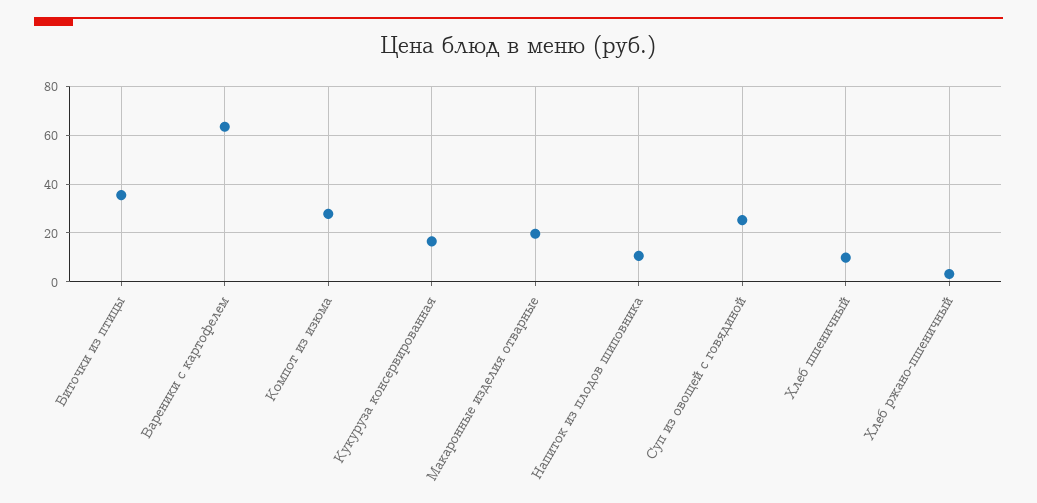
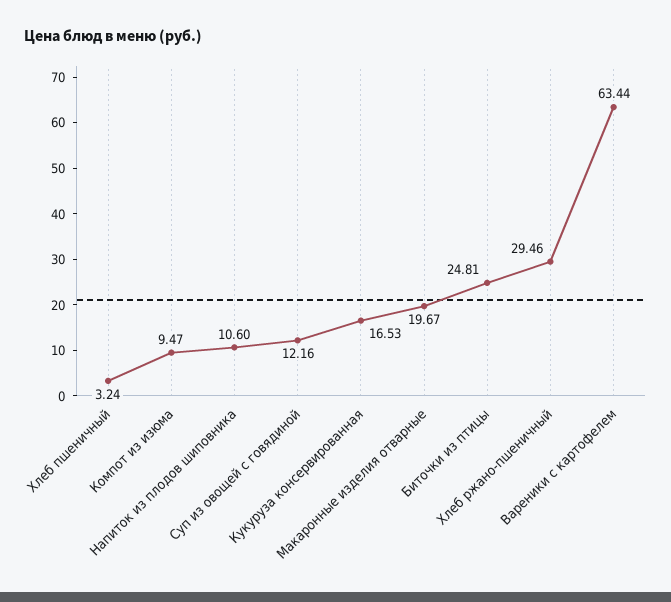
  {
-   "Биточки из птицы": 35,
+   "Биточки из птицы": 24.81,
    "Вареники с картофелем": 63.44,
-   "Компот из изюма": 27.5,
+   "Компот из изюма": 9.47,
    "Кукуруза консервированная": 16.53,
    "Макаронные изделия отварные": 19.67,
    "Напиток из плодов шиповника": 10.6,
-   "Суп из овощей с говядиной": 25,
+   "Суп из овощей с говядиной": 12.16,
-   "Хлеб пшеничный": 10,
+   "Хлеб пшеничный": 3.24,
-   "Хлеб ржано-пшеничный": 2.5
+   "Хлеб ржано-пшеничный": 29.46
  }

